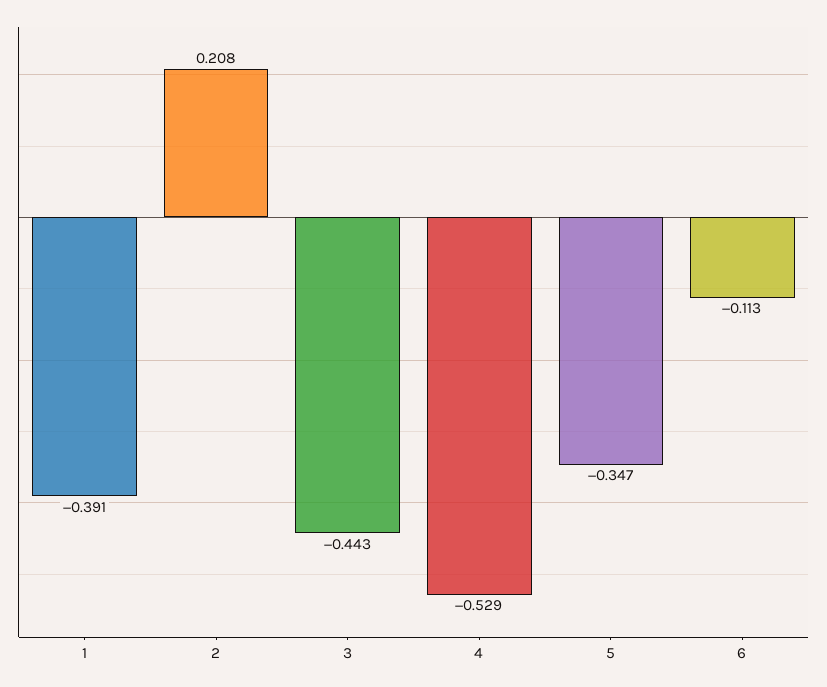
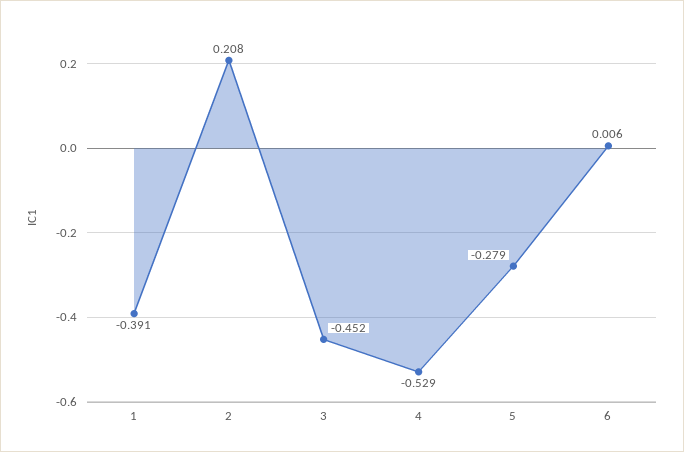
  {
    "1": -0.391,
    "2": 0.208,
-   "3": -0.443,
+   "3": -0.452,
    "4": -0.529,
-   "5": -0.347,
+   "5": -0.279,
-   "6": -0.113
+   "6": 0.006
  }

